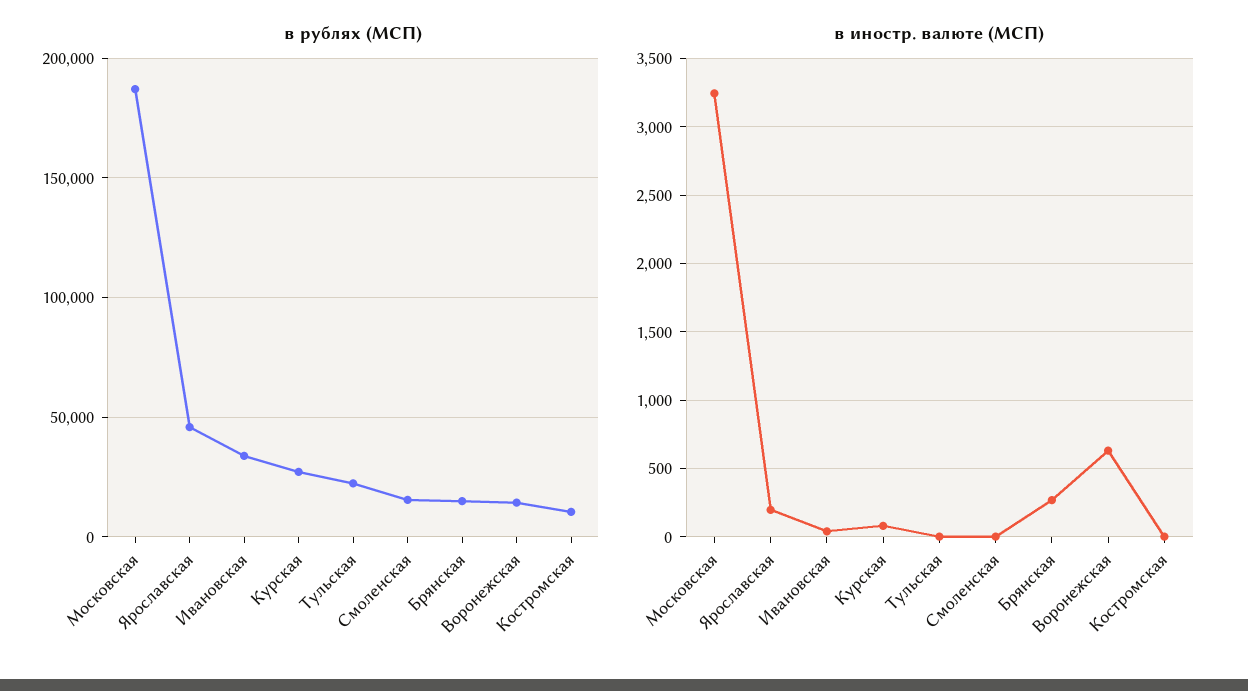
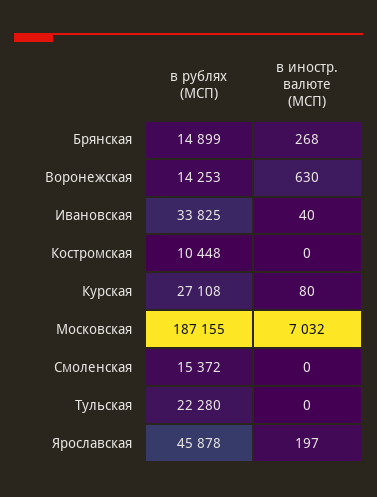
  {
    "в рублях (МСП)": {
      "Московская": 187155,
      "Ярославская": 45878,
      "Ивановская": 33825,
      "Курская": 27108,
      "Тульская": 22280,
      "Смоленская": 15372,
      "Брянская": 14899,
      "Воронежская": 14253,
      "Костромская": 10448
    },
    "в иностр. валюте (МСП)": {
-     "Московская": 3250,
+     "Московская": 7032,
      "Ярославская": 197,
      "Ивановская": 40,
      "Курская": 80,
      "Тульская": 0,
      "Смоленская": 0,
      "Брянская": 268,
      "Воронежская": 630,
      "Костромская": 0
    }
  }

